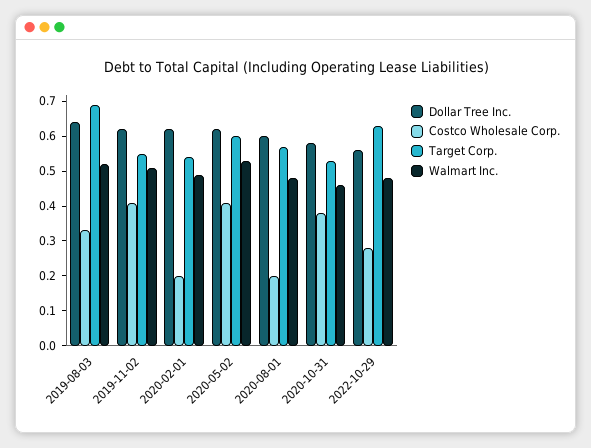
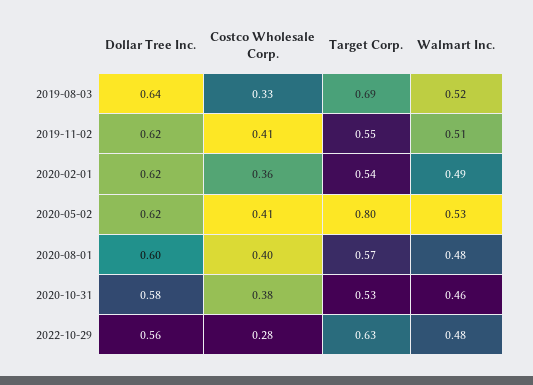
  {
    "Dollar Tree Inc.": {
      "2019-08-03": 0.64,
      "2019-11-02": 0.62,
      "2020-02-01": 0.62,
      "2020-05-02": 0.62,
      "2020-08-01": 0.6,
      "2020-10-31": 0.58,
      "2022-10-29": 0.56
    },
    "Costco Wholesale Corp.": {
      "2019-08-03": 0.33,
      "2019-11-02": 0.41,
-     "2020-02-01": 0.2,
+     "2020-02-01": 0.36,
      "2020-05-02": 0.41,
-     "2020-08-01": 0.2,
+     "2020-08-01": 0.4,
      "2020-10-31": 0.38,
      "2022-10-29": 0.28
    },
    "Target Corp.": {
      "2019-08-03": 0.69,
      "2019-11-02": 0.55,
      "2020-02-01": 0.54,
-     "2020-05-02": 0.6,
+     "2020-05-02": 0.8,
      "2020-08-01": 0.57,
      "2020-10-31": 0.53,
      "2022-10-29": 0.63
    },
    "Walmart Inc.": {
      "2019-08-03": 0.52,
      "2019-11-02": 0.51,
      "2020-02-01": 0.49,
      "2020-05-02": 0.53,
      "2020-08-01": 0.48,
      "2020-10-31": 0.46,
      "2022-10-29": 0.48
    }
  }

